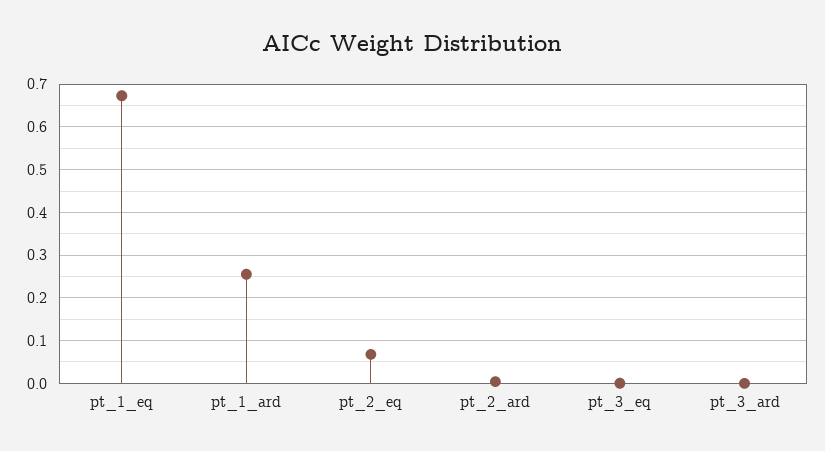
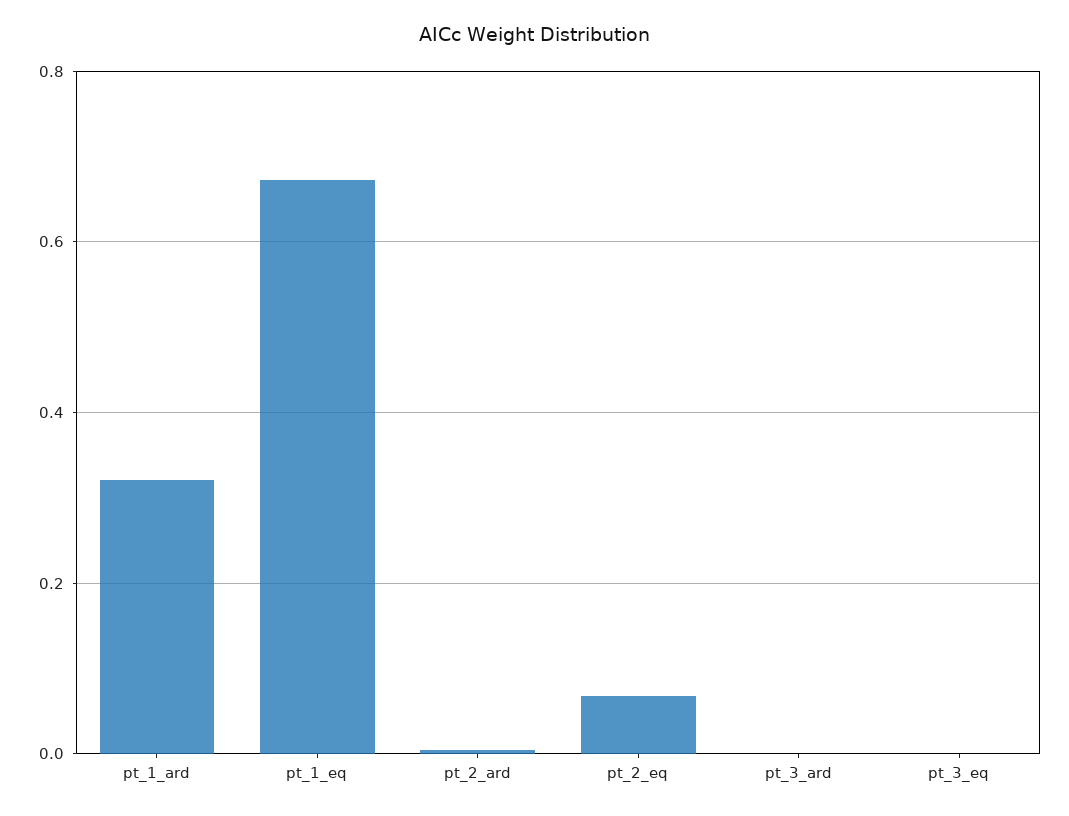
  {
    "pt_1_eq": 0.68,
-   "pt_1_ard": 0.26,
+   "pt_1_ard": 0.32,
    "pt_2_eq": 0.06,
    "pt_2_ard": 0,
    "pt_3_eq": 0,
    "pt_3_ard": 0
  }

